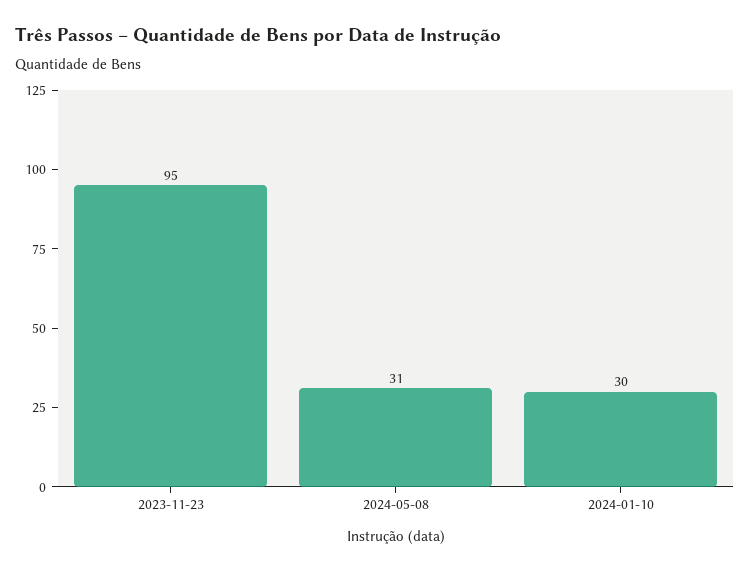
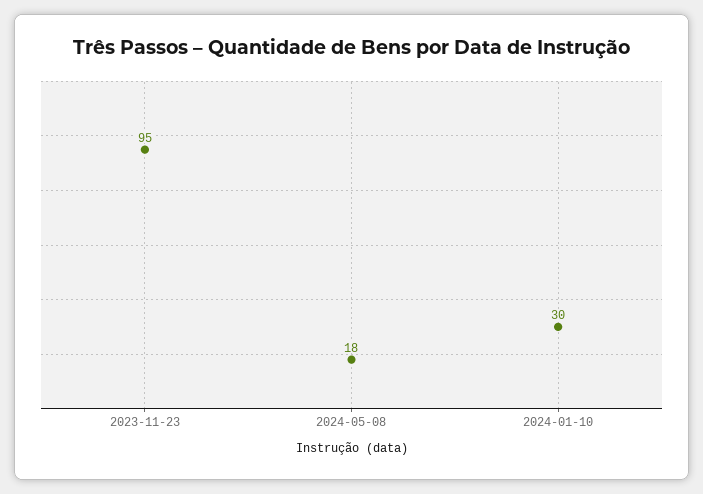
  {
    "2023-11-23": 95,
-   "2024-05-08": 31,
+   "2024-05-08": 18,
    "2024-01-10": 30
  }

